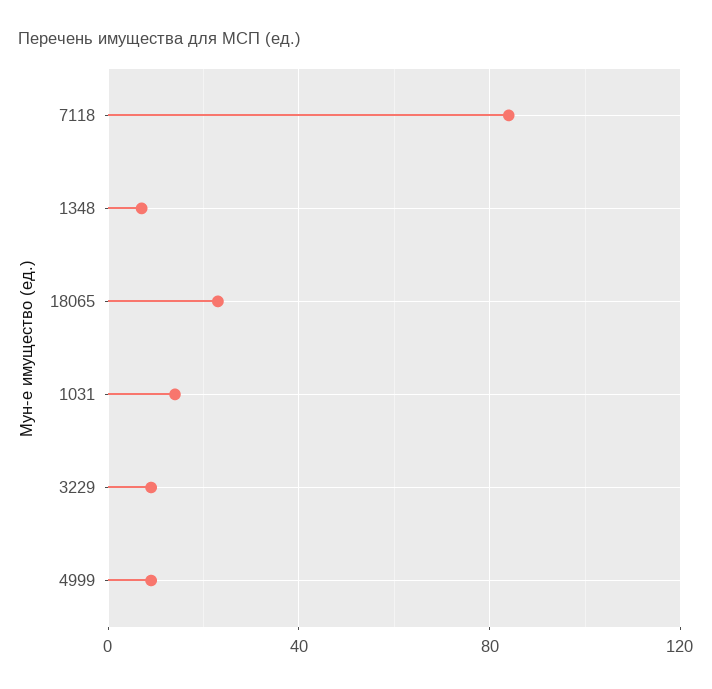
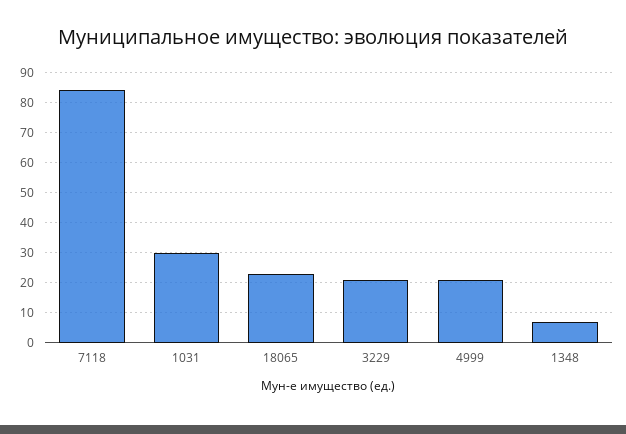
  {
    "7118": 85,
    "1348": 5,
    "18065": 25,
-   "1031": 15,
+   "1031": 30,
-   "3229": 10,
+   "3229": 20,
-   "4999": 10
+   "4999": 20
  }

